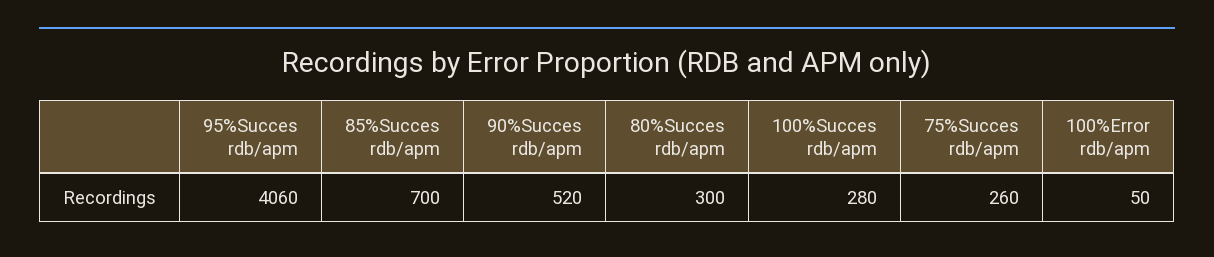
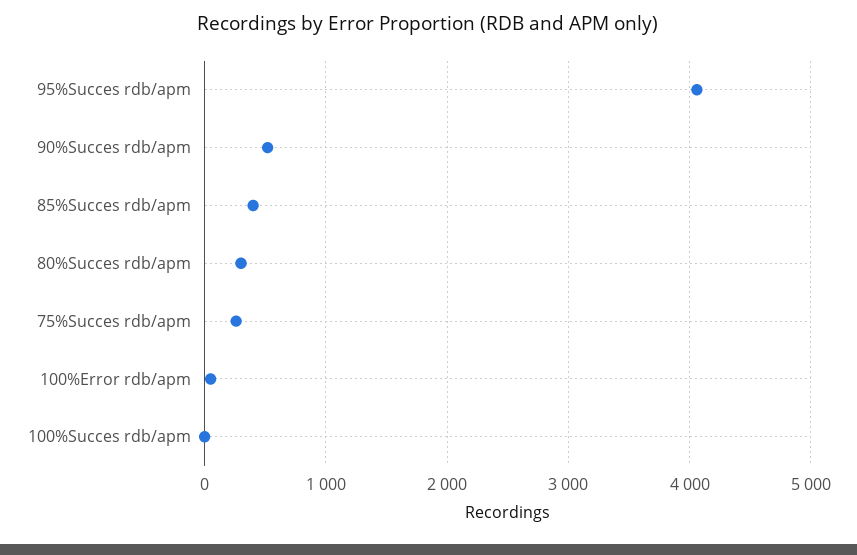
  {
    "95%Succes rdb/apm": 4060,
-   "85%Succes rdb/apm": 700,
+   "85%Succes rdb/apm": 400,
    "90%Succes rdb/apm": 520,
    "80%Succes rdb/apm": 300,
-   "100%Succes rdb/apm": 280,
+   "100%Succes rdb/apm": 0,
    "75%Succes rdb/apm": 260,
    "100%Error rdb/apm": 50
  }

